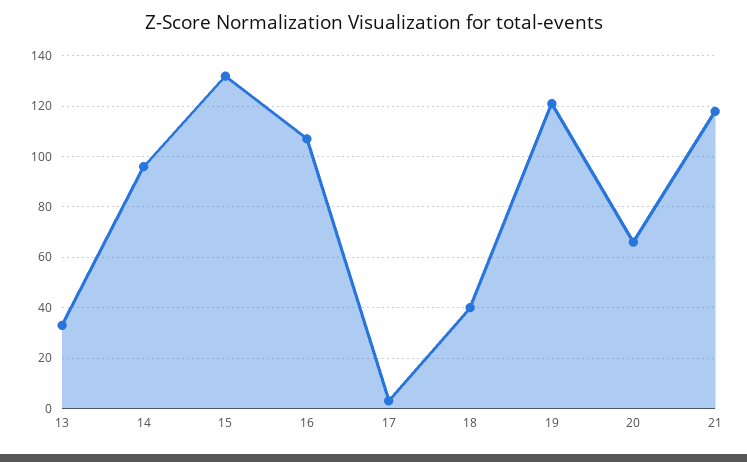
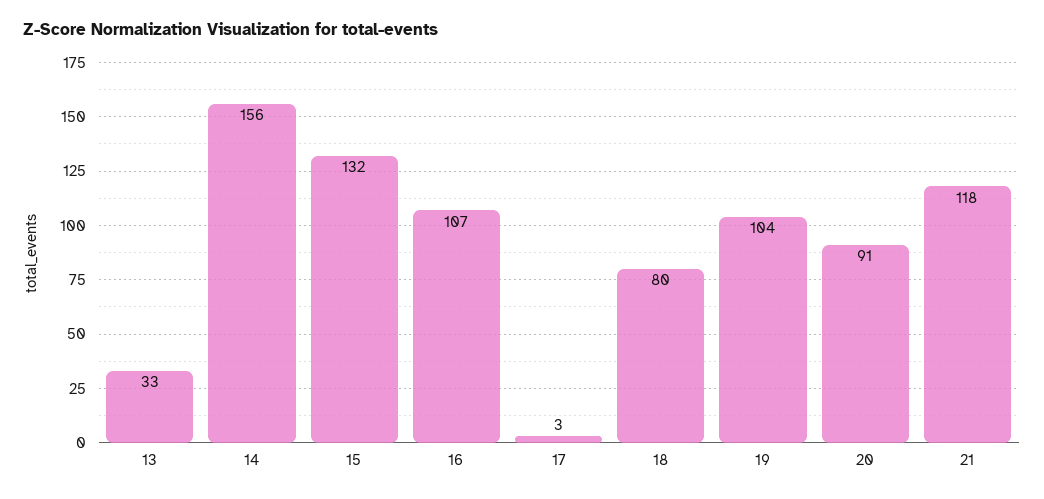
  {
    "13": 33,
-   "14": 95,
+   "14": 156,
    "15": 132,
    "16": 107,
    "17": 3,
-   "18": 40,
+   "18": 80,
-   "19": 120,
+   "19": 104,
-   "20": 65,
+   "20": 91,
    "21": 118
  }

